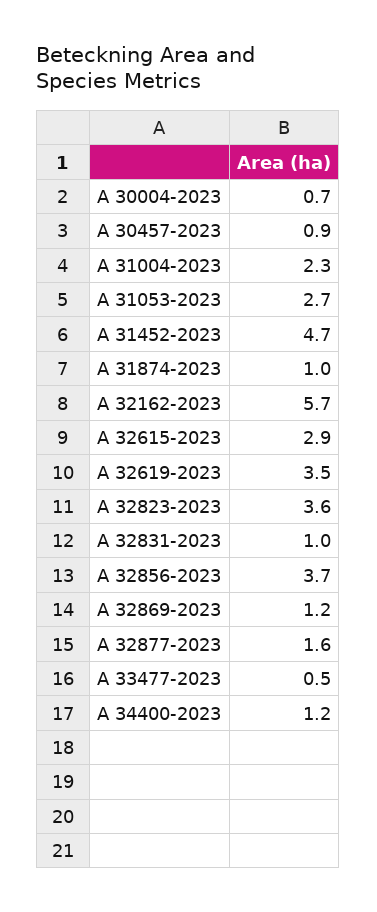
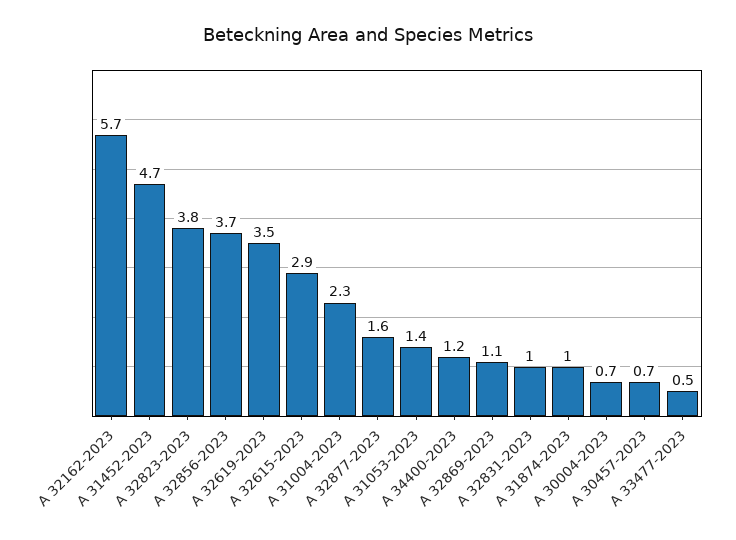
  {
    "A 30004-2023": 0.7,
-   "A 30457-2023": 0.9,
+   "A 30457-2023": 0.7,
    "A 31004-2023": 2.3,
-   "A 31053-2023": 2.7,
+   "A 31053-2023": 1.4,
    "A 31452-2023": 4.7,
    "A 31874-2023": 1,
    "A 32162-2023": 5.7,
    "A 32615-2023": 2.9,
    "A 32619-2023": 3.5,
-   "A 32823-2023": 3.6,
+   "A 32823-2023": 3.8,
    "A 32831-2023": 1,
    "A 32856-2023": 3.7,
-   "A 32869-2023": 1.2,
+   "A 32869-2023": 1.1,
    "A 32877-2023": 1.6,
    "A 33477-2023": 0.5,
    "A 34400-2023": 1.2
  }

